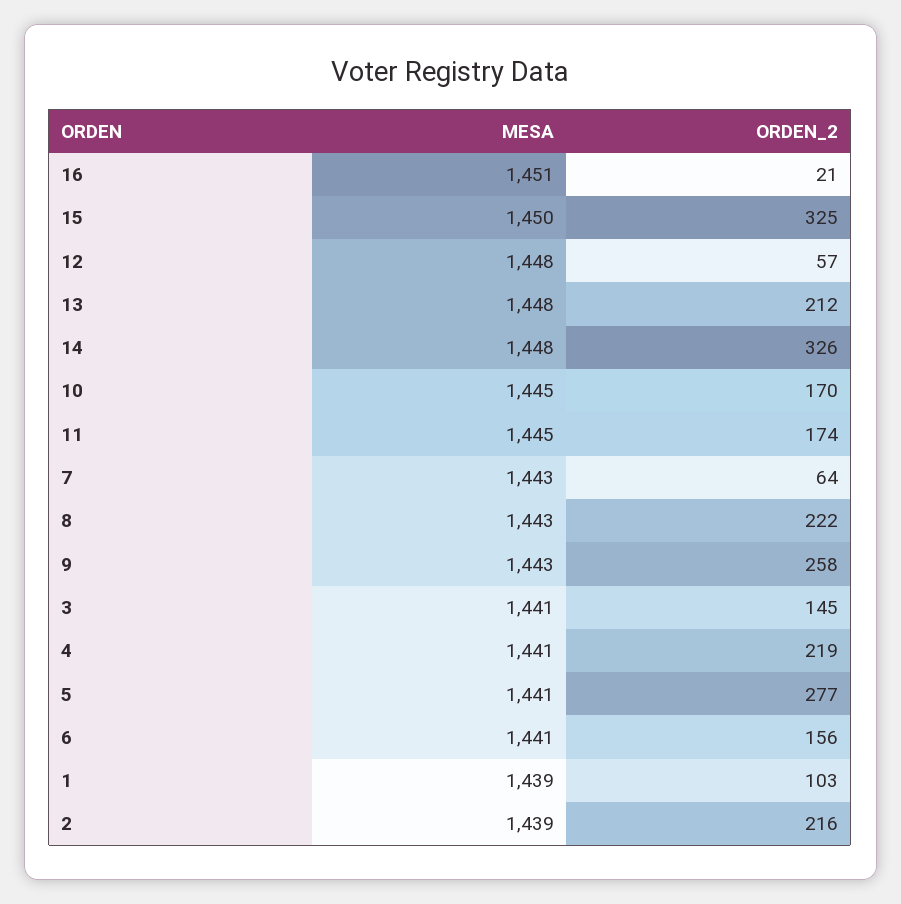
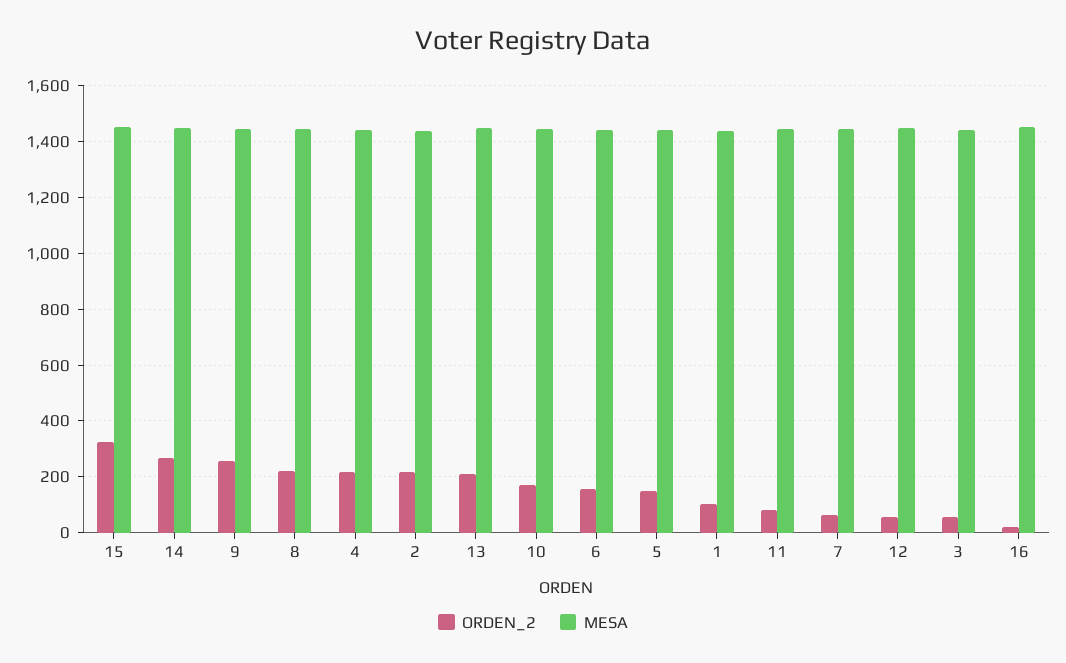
  {
    "MESA": {
      "16": 1451,
      "15": 1450,
      "12": 1448,
      "13": 1448,
      "14": 1448,
      "10": 1445,
      "11": 1445,
      "7": 1443,
      "8": 1443,
      "9": 1443,
      "3": 1441,
      "4": 1441,
      "5": 1441,
      "6": 1441,
      "1": 1439,
      "2": 1439
    },
    "ORDEN_2": {
      "16": 21,
      "15": 325,
      "12": 57,
      "13": 212,
-     "14": 326,
+     "14": 275,
      "10": 170,
-     "11": 174,
+     "11": 75,
      "7": 64,
      "8": 222,
      "9": 258,
-     "3": 145,
+     "3": 50,
      "4": 219,
-     "5": 277,
+     "5": 150,
      "6": 156,
      "1": 103,
      "2": 216
    }
  }

